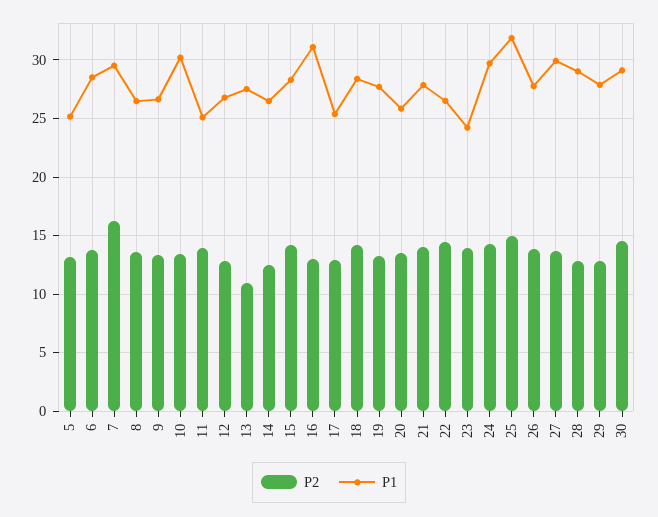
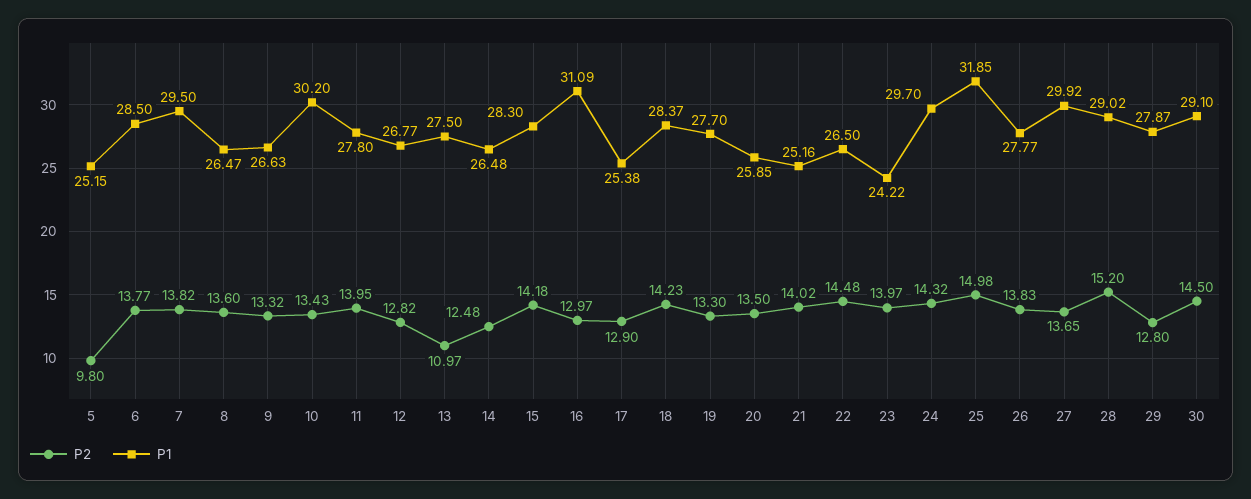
  {
    "P2": {
-     "5": 13,
+     "5": 9.8,
      "6": 13.77,
-     "7": 16,
+     "7": 13.82,
      "8": 13.6,
      "9": 13.32,
      "10": 13.43,
      "11": 13.95,
      "12": 12.82,
      "13": 10.97,
      "14": 12.48,
      "15": 14.18,
      "16": 12.97,
      "17": 12.9,
      "18": 14.23,
      "19": 13.3,
      "20": 13.5,
      "21": 14.02,
      "22": 14.48,
      "23": 13.97,
      "24": 14.32,
      "25": 14.98,
      "26": 13.83,
      "27": 13.65,
-     "28": 13,
+     "28": 15.2,
      "29": 12.8,
      "30": 14.5
    },
    "P1": {
      "5": 25.15,
      "6": 28.5,
      "7": 29.5,
      "8": 26.47,
      "9": 26.63,
      "10": 30.2,
-     "11": 25,
+     "11": 27.8,
      "12": 26.77,
      "13": 27.5,
      "14": 26.48,
      "15": 28.3,
      "16": 31.09,
      "17": 25.38,
      "18": 28.37,
      "19": 27.7,
      "20": 25.85,
-     "21": 28,
+     "21": 25.16,
      "22": 26.5,
      "23": 24.22,
      "24": 29.7,
      "25": 31.85,
      "26": 27.77,
      "27": 29.92,
      "28": 29.02,
      "29": 27.87,
      "30": 29.1
    }
  }

